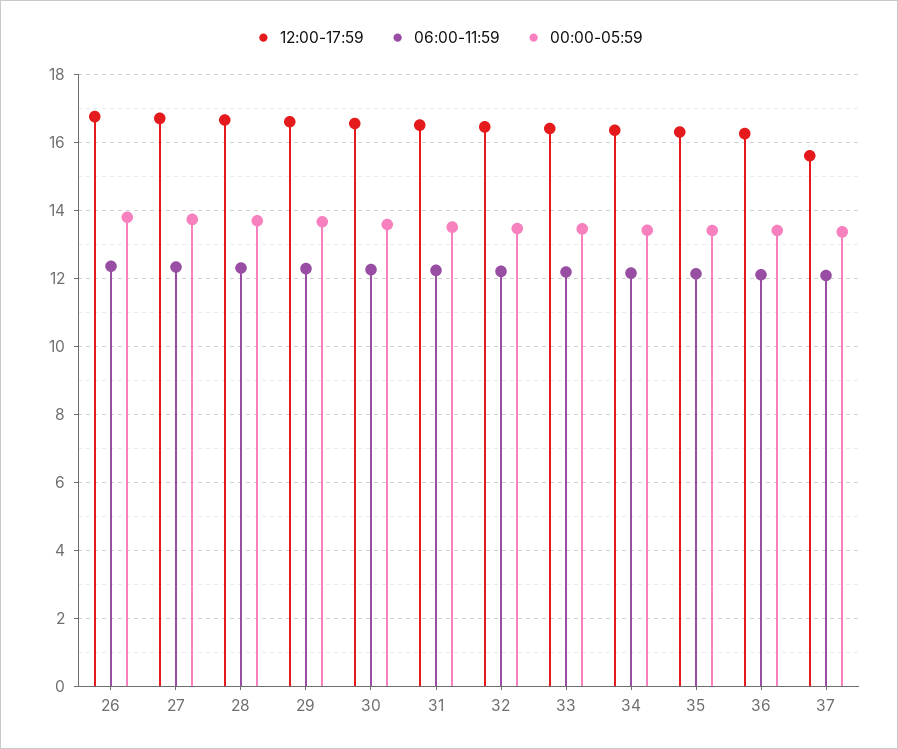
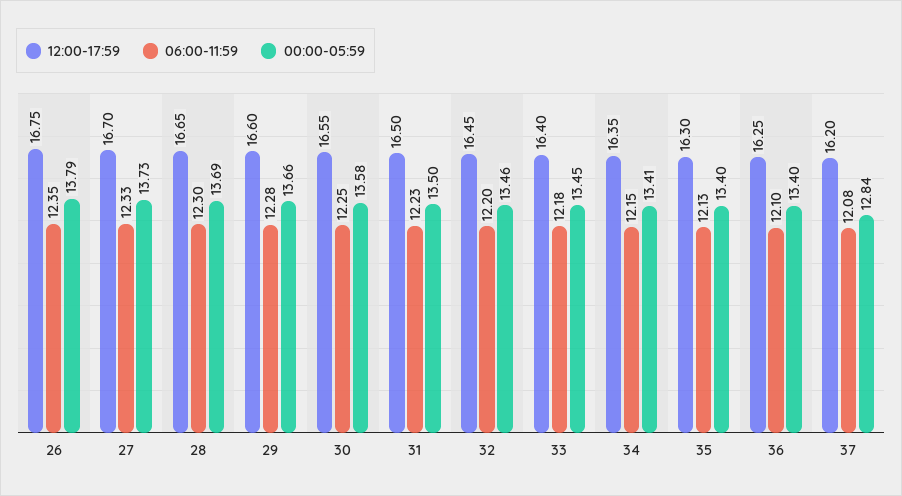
  {
    "12:00-17:59": {
      "26": 16.75,
      "27": 16.7,
      "28": 16.65,
      "29": 16.6,
      "30": 16.55,
      "31": 16.5,
      "32": 16.45,
      "33": 16.4,
      "34": 16.35,
      "35": 16.3,
      "36": 16.25,
-     "37": 15.6
+     "37": 16.2
    },
    "06:00-11:59": {
      "26": 12.35,
      "27": 12.33,
      "28": 12.3,
      "29": 12.28,
      "30": 12.25,
      "31": 12.23,
      "32": 12.2,
      "33": 12.18,
      "34": 12.15,
      "35": 12.13,
      "36": 12.1,
      "37": 12.08
    },
    "00:00-05:59": {
      "26": 13.79,
      "27": 13.73,
      "28": 13.69,
      "29": 13.66,
      "30": 13.58,
      "31": 13.5,
      "32": 13.46,
      "33": 13.45,
      "34": 13.41,
      "35": 13.4,
      "36": 13.4,
-     "37": 13.4
+     "37": 12.84
    }
  }

